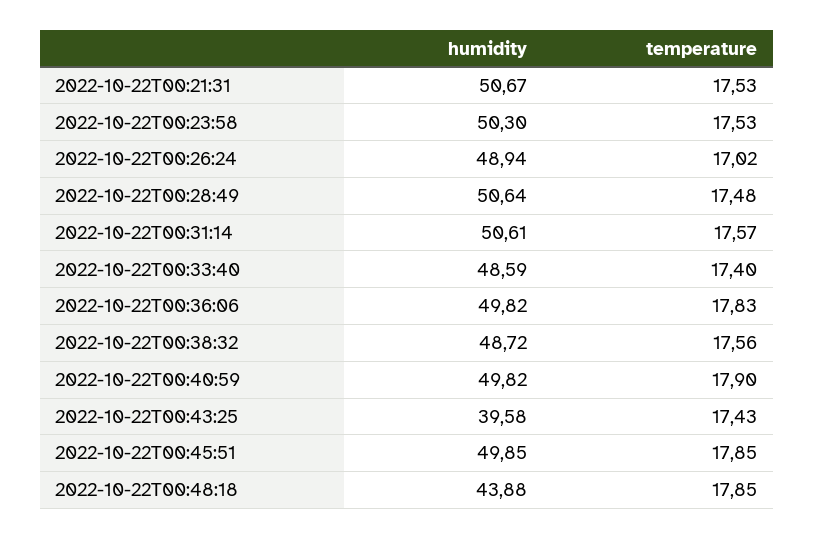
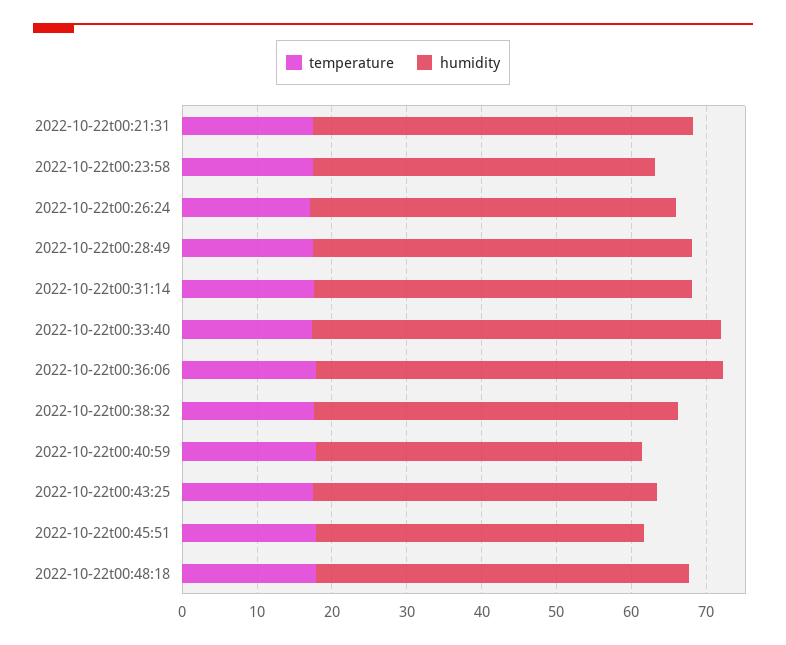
  {
    "humidity": {
      "2022-10-22T00:21:31": 50.67,
-     "2022-10-22T00:23:58": 50.3,
+     "2022-10-22T00:23:58": 46,
      "2022-10-22T00:26:24": 48.94,
      "2022-10-22T00:28:49": 50.64,
      "2022-10-22T00:31:14": 50.61,
-     "2022-10-22T00:33:40": 48.59,
+     "2022-10-22T00:33:40": 54,
-     "2022-10-22T00:36:06": 49.82,
+     "2022-10-22T00:36:06": 54,
      "2022-10-22T00:38:32": 48.72,
-     "2022-10-22T00:40:59": 49.82,
+     "2022-10-22T00:40:59": 44,
-     "2022-10-22T00:43:25": 39.58,
+     "2022-10-22T00:43:25": 46,
-     "2022-10-22T00:45:51": 49.85,
+     "2022-10-22T00:45:51": 44,
-     "2022-10-22T00:48:18": 43.88
+     "2022-10-22T00:48:18": 50
    },
    "temperature": {
      "2022-10-22T00:21:31": 17.53,
      "2022-10-22T00:23:58": 17.53,
      "2022-10-22T00:26:24": 17.02,
      "2022-10-22T00:28:49": 17.48,
      "2022-10-22T00:31:14": 17.57,
      "2022-10-22T00:33:40": 17.4,
      "2022-10-22T00:36:06": 17.83,
      "2022-10-22T00:38:32": 17.56,
      "2022-10-22T00:40:59": 17.9,
      "2022-10-22T00:43:25": 17.43,
      "2022-10-22T00:45:51": 17.85,
      "2022-10-22T00:48:18": 17.85
    }
  }

